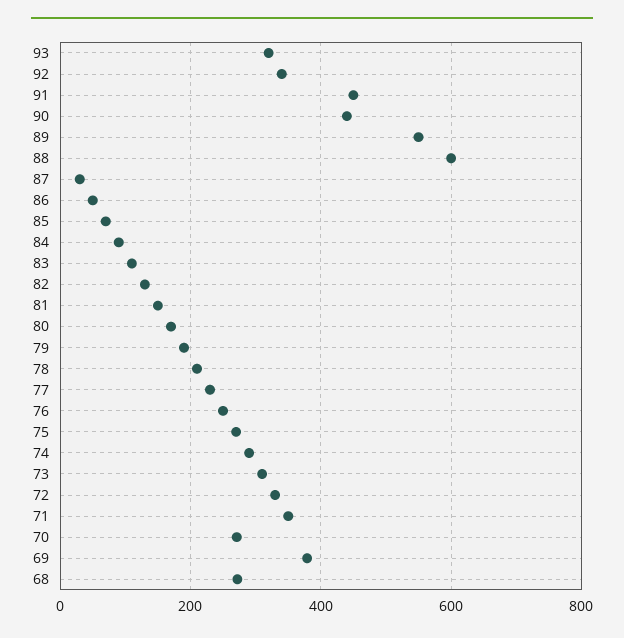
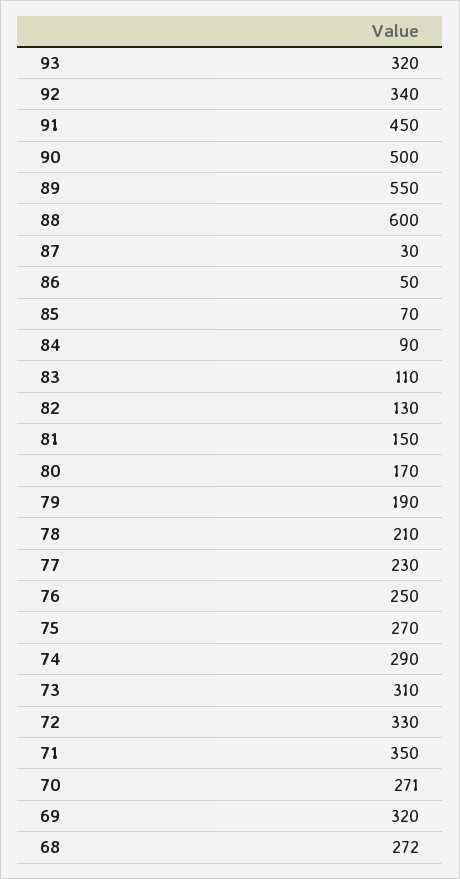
  {
    "93": 320,
    "92": 340,
    "91": 450,
-   "90": 440,
+   "90": 500,
    "89": 550,
    "88": 600,
    "87": 30,
    "86": 50,
    "85": 70,
    "84": 90,
    "83": 110,
    "82": 130,
    "81": 150,
    "80": 170,
    "79": 190,
    "78": 210,
    "77": 230,
    "76": 250,
    "75": 270,
    "74": 290,
    "73": 310,
    "72": 330,
    "71": 350,
    "70": 271,
-   "69": 380,
+   "69": 320,
    "68": 272
  }

